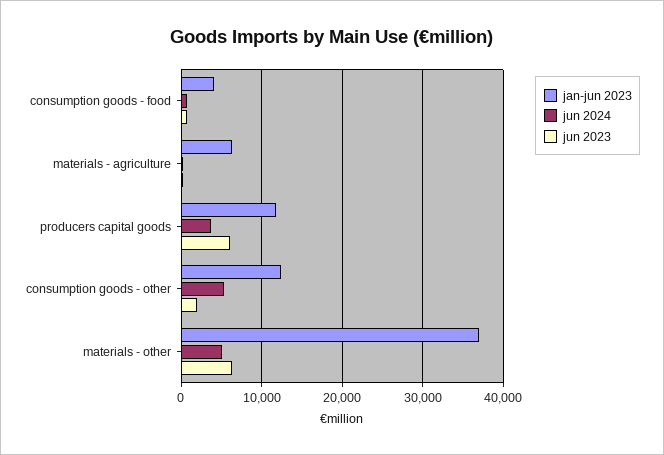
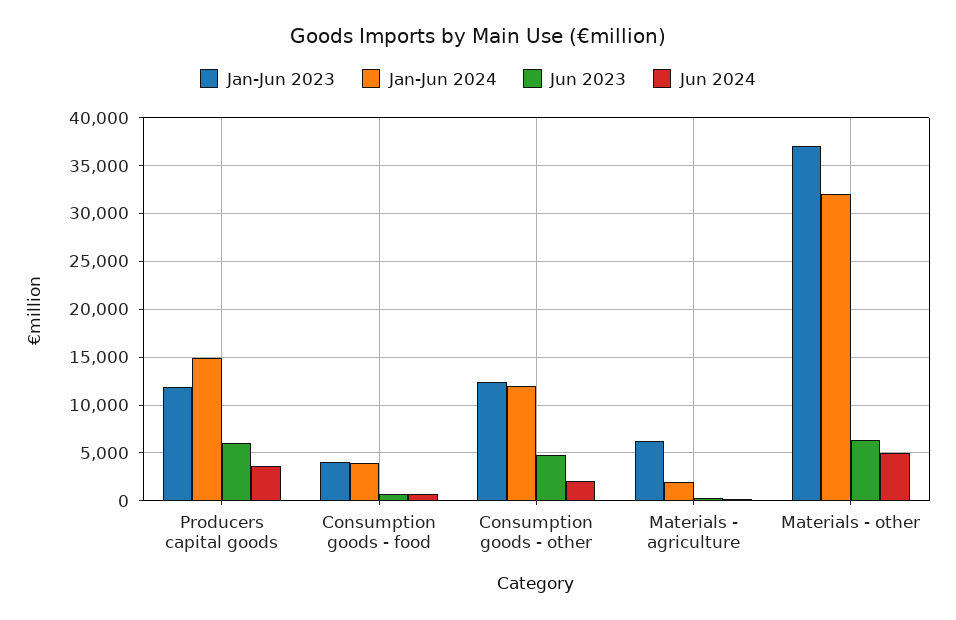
  {
    "jan-jun 2023": {
      "consumption goods - food": 4000,
      "materials - agriculture": 6000,
      "producers capital goods": 12000,
      "consumption goods - other": 12000,
      "materials - other": 37000
    },
    "jun 2024": {
      "consumption goods - food": 1000,
      "materials - agriculture": 0,
      "producers capital goods": 4000,
-     "consumption goods - other": 5000,
+     "consumption goods - other": 2000,
      "materials - other": 5000
    },
    "jun 2023": {
      "consumption goods - food": 1000,
      "materials - agriculture": 0,
      "producers capital goods": 6000,
-     "consumption goods - other": 2000,
+     "consumption goods - other": 5000,
      "materials - other": 6000
-   }
+   },
+   "Jan-Jun 2024": {
+     "producers capital goods": 15000,
+     "consumption goods - food": 4000,
+     "consumption goods - other": 12000,
+     "materials - agriculture": 2000,
+     "materials - other": 32000
+   }
  }

